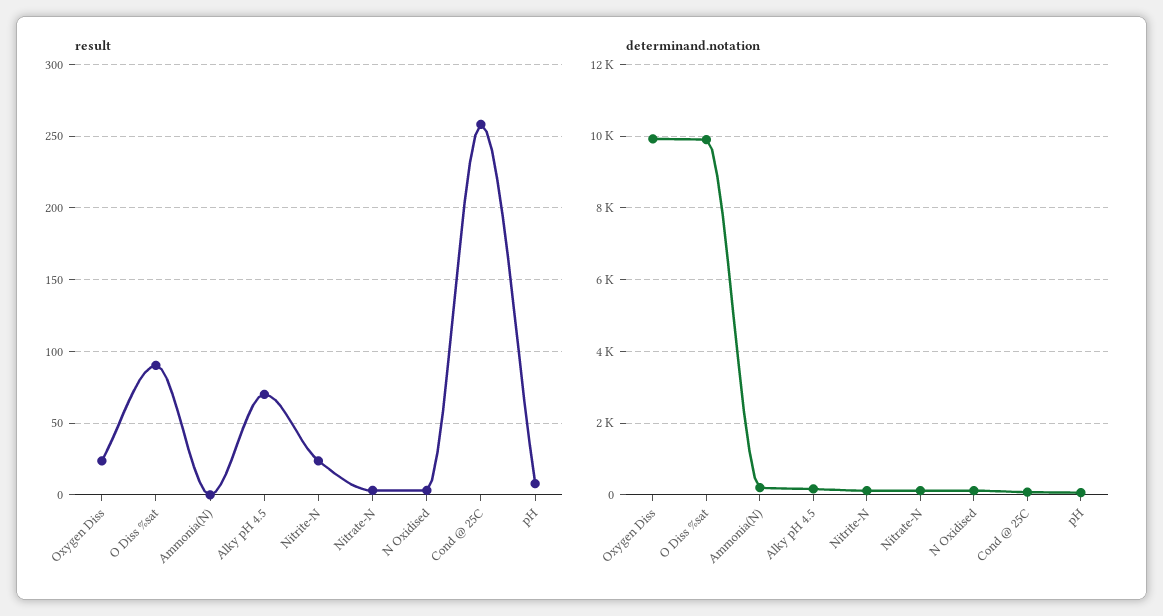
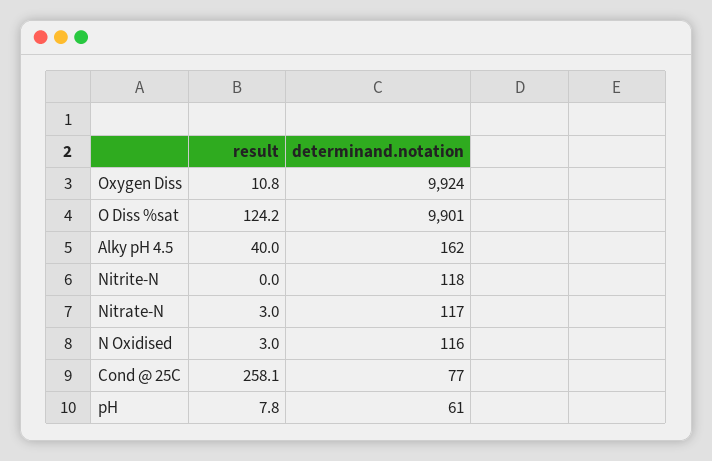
  {
    "result": {
-     "Oxygen Diss": 25,
+     "Oxygen Diss": 10.8,
-     "O Diss %sat": 90,
+     "O Diss %sat": 124.2,
-     "Ammonia(N)": 0,
-     "Alky pH 4.5": 70,
+     "Alky pH 4.5": 40,
-     "Nitrite-N": 25,
+     "Nitrite-N": 0,
      "Nitrate-N": 3,
      "N Oxidised": 3,
      "Cond @ 25C": 258.1,
      "pH": 7.8
    },
    "determinand.notation": {
      "Oxygen Diss": 9924,
      "O Diss %sat": 9901,
-     "Ammonia(N)": 200,
      "Alky pH 4.5": 162,
      "Nitrite-N": 118,
      "Nitrate-N": 117,
      "N Oxidised": 116,
      "Cond @ 25C": 77,
      "pH": 61
    }
  }

